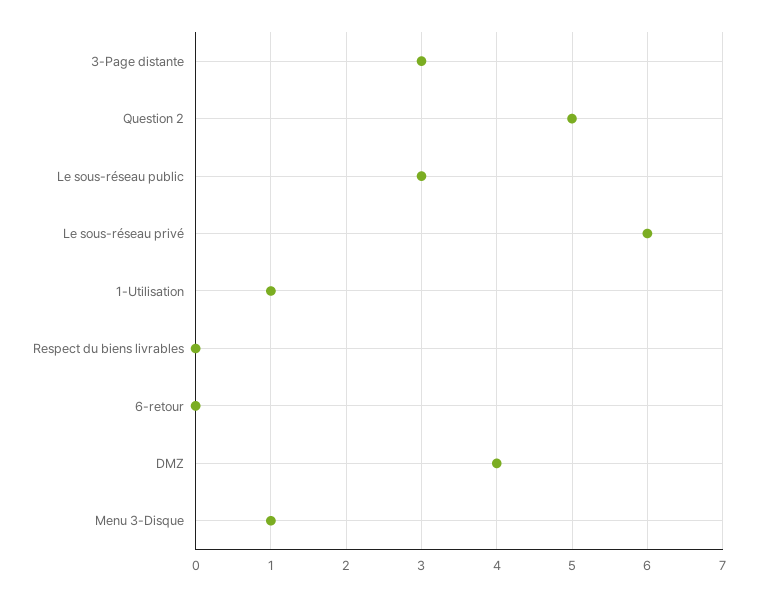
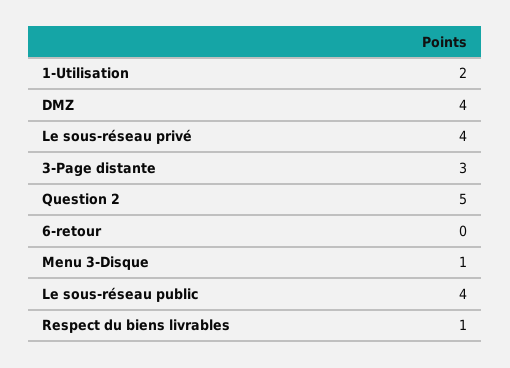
  {
    "3-Page distante": 3,
    "Question 2": 5,
-   "Le sous-réseau public": 3,
+   "Le sous-réseau public": 4,
-   "Le sous-réseau privé": 6,
+   "Le sous-réseau privé": 4,
-   "1-Utilisation": 1,
+   "1-Utilisation": 2,
-   "Respect du biens livrables": 0,
+   "Respect du biens livrables": 1,
    "6-retour": 0,
    "DMZ": 4,
    "Menu 3-Disque": 1
  }

